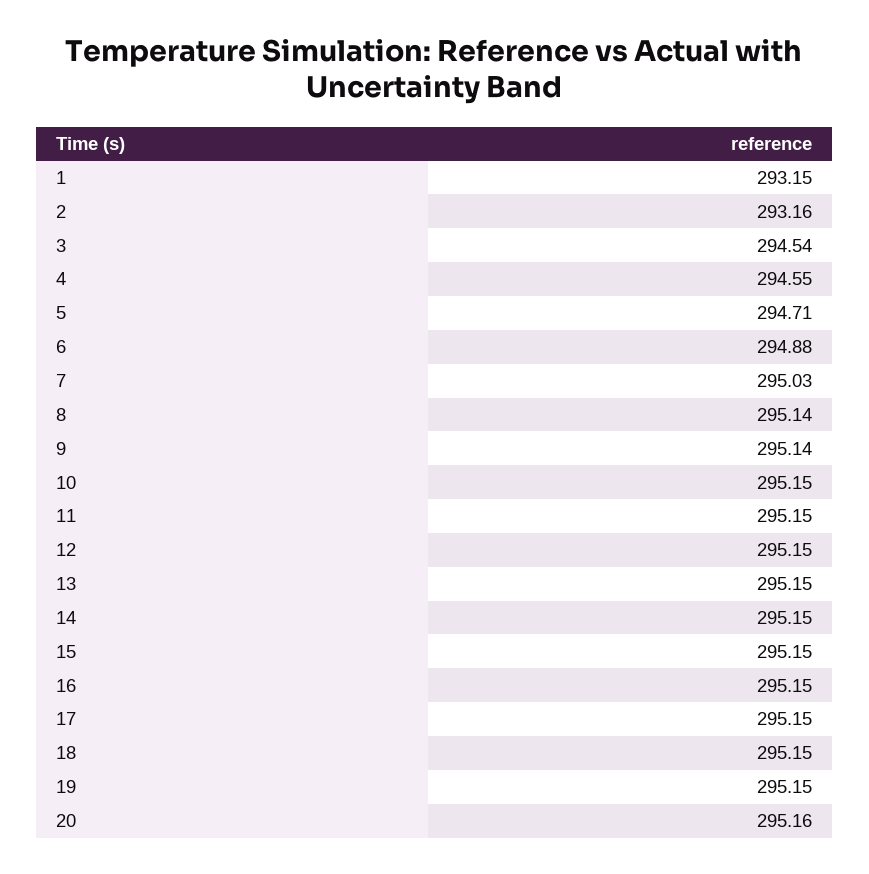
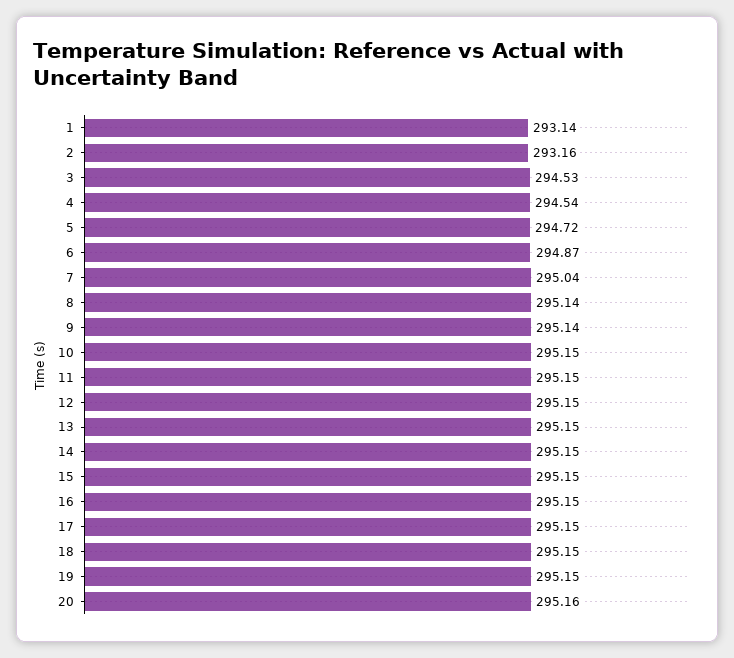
  {
-   "1": 293.15,
+   "1": 293.14,
    "2": 293.16,
-   "3": 294.54,
+   "3": 294.53,
-   "4": 294.55,
+   "4": 294.54,
-   "5": 294.71,
+   "5": 294.72,
-   "6": 294.88,
+   "6": 294.87,
-   "7": 295.03,
+   "7": 295.04,
    "8": 295.14,
    "9": 295.14,
    "10": 295.15,
    "11": 295.15,
    "12": 295.15,
    "13": 295.15,
    "14": 295.15,
    "15": 295.15,
    "16": 295.15,
    "17": 295.15,
    "18": 295.15,
    "19": 295.15,
    "20": 295.16
  }

